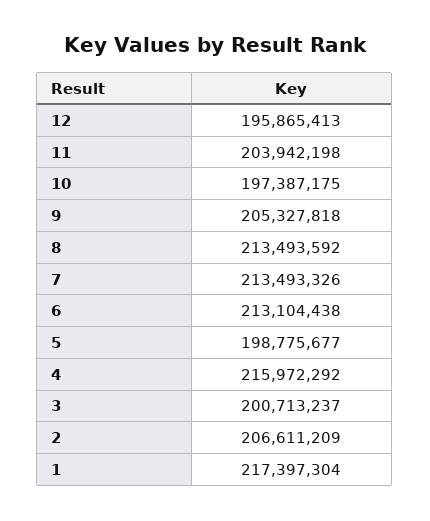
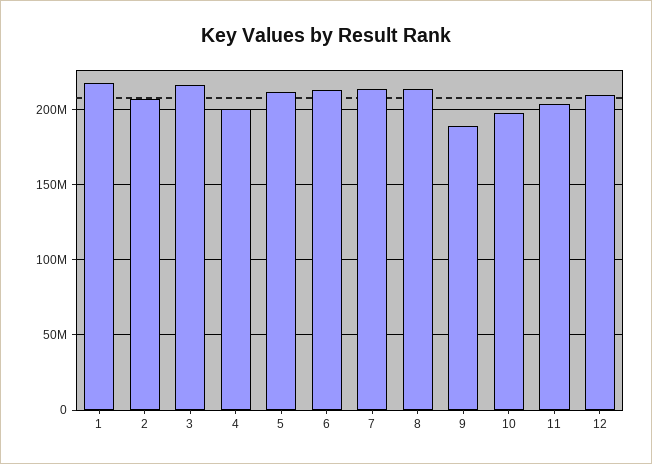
  {
-   "12": 195865413,
+   "12": 210000000,
    "11": 203942198,
    "10": 197387175,
-   "9": 205327818,
+   "9": 190000000,
    "8": 213493592,
    "7": 213493326,
    "6": 213104438,
-   "5": 198775677,
+   "5": 210000000,
-   "4": 215972292,
+   "4": 200000000,
-   "3": 200713237,
+   "3": 215000000,
    "2": 206611209,
    "1": 217397304
  }

